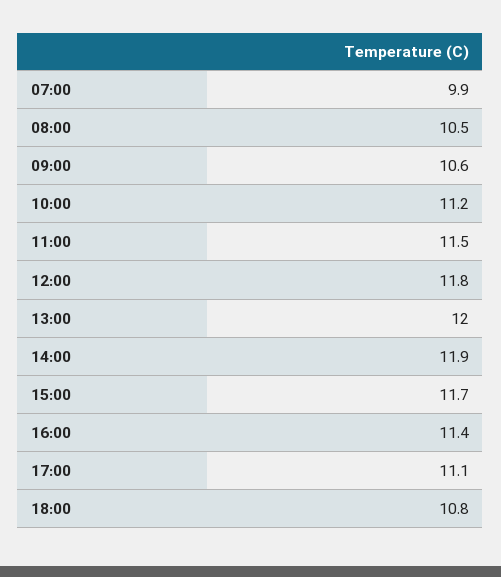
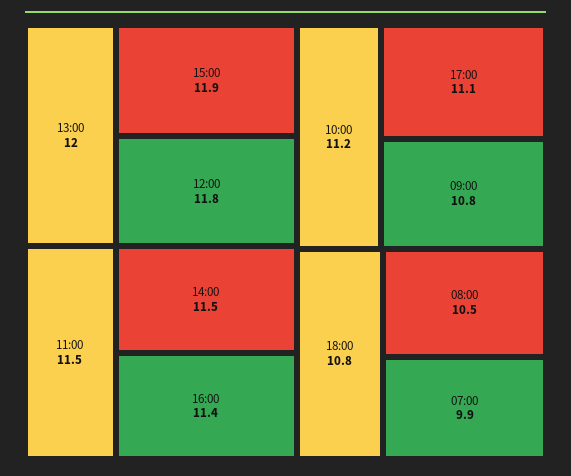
  {
    "07:00": 9.9,
    "08:00": 10.5,
-   "09:00": 10.6,
+   "09:00": 10.8,
    "10:00": 11.2,
    "11:00": 11.5,
    "12:00": 11.8,
    "13:00": 12,
-   "14:00": 11.9,
+   "14:00": 11.5,
-   "15:00": 11.7,
+   "15:00": 11.9,
    "16:00": 11.4,
    "17:00": 11.1,
    "18:00": 10.8
  }

